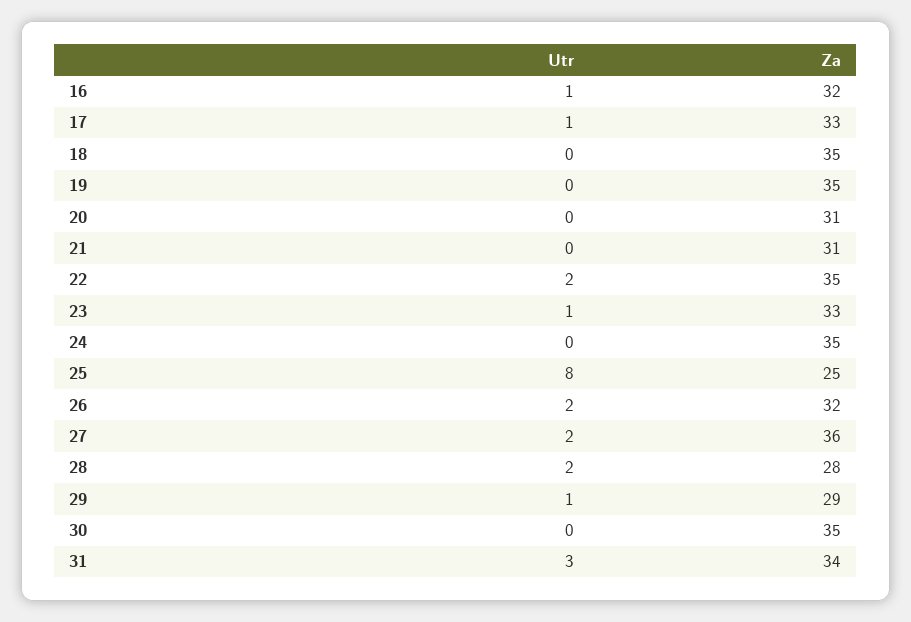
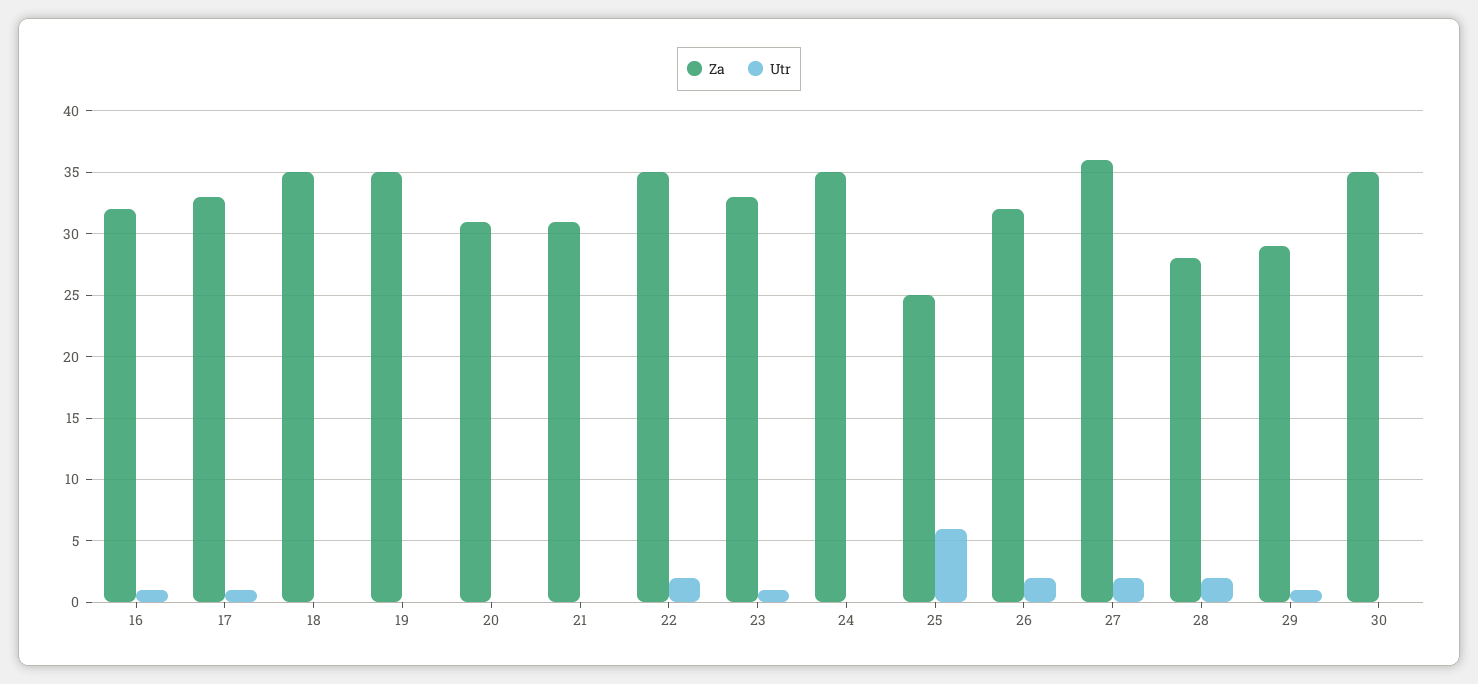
  {
    "Utr": {
      "16": 1,
      "17": 1,
      "18": 0,
      "19": 0,
      "20": 0,
      "21": 0,
      "22": 2,
      "23": 1,
      "24": 0,
-     "25": 8,
+     "25": 6,
      "26": 2,
      "27": 2,
      "28": 2,
      "29": 1,
-     "30": 0,
+     "30": 0
-     "31": 3
    },
    "Za": {
      "16": 32,
      "17": 33,
      "18": 35,
      "19": 35,
      "20": 31,
      "21": 31,
      "22": 35,
      "23": 33,
      "24": 35,
      "25": 25,
      "26": 32,
      "27": 36,
      "28": 28,
      "29": 29,
-     "30": 35,
+     "30": 35
-     "31": 34
    }
  }

